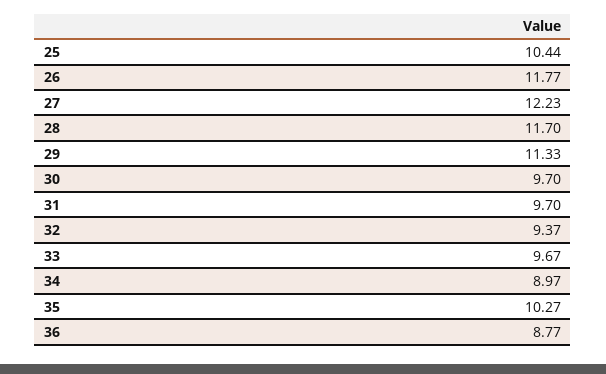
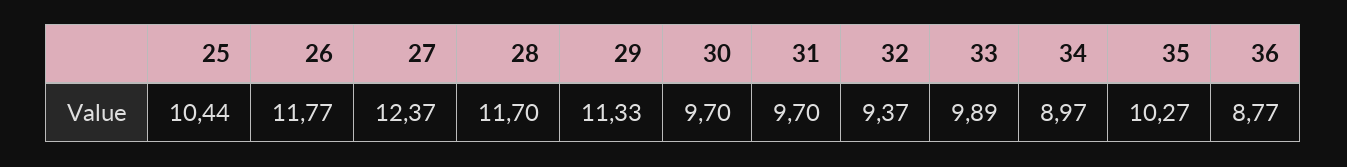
  {
    "25": 10.44,
    "26": 11.77,
-   "27": 12.23,
+   "27": 12.37,
    "28": 11.7,
    "29": 11.33,
    "30": 9.7,
    "31": 9.7,
    "32": 9.37,
-   "33": 9.67,
+   "33": 9.89,
    "34": 8.97,
    "35": 10.27,
    "36": 8.77
  }

